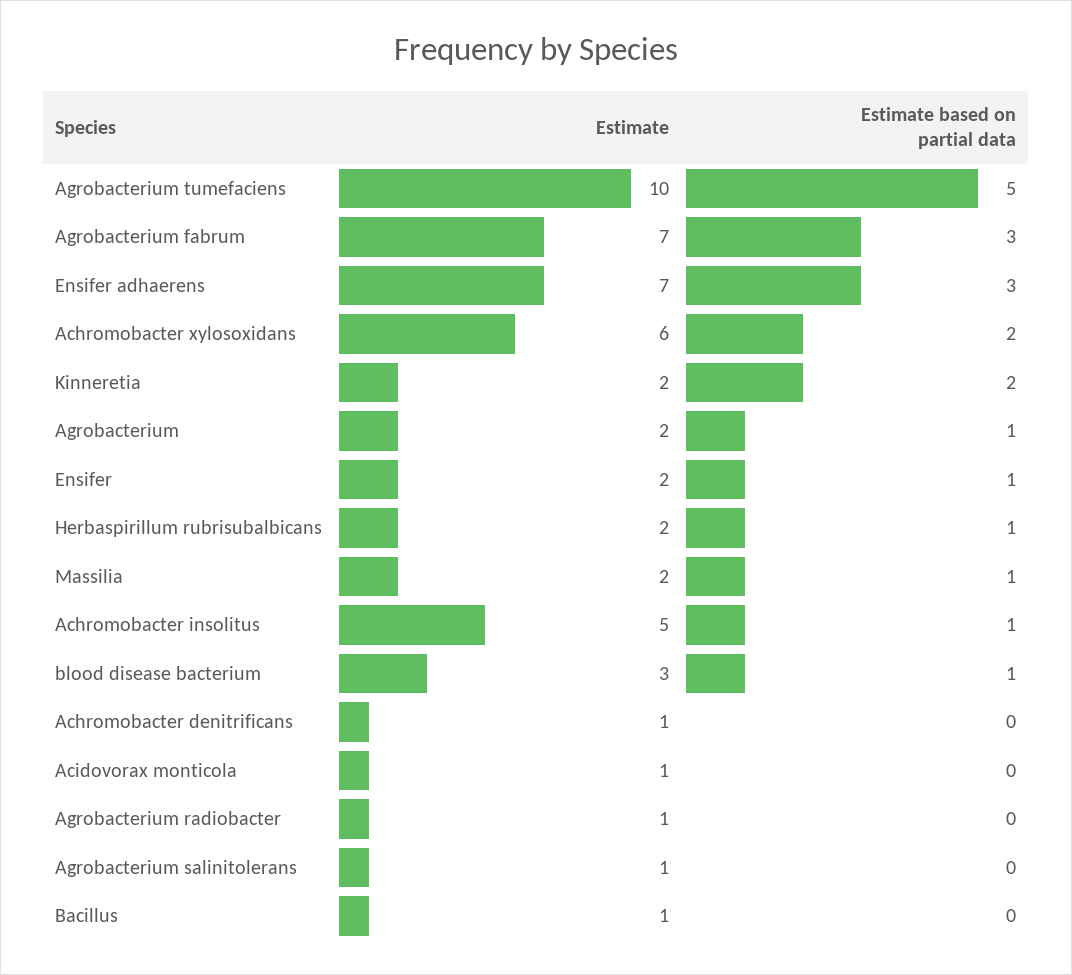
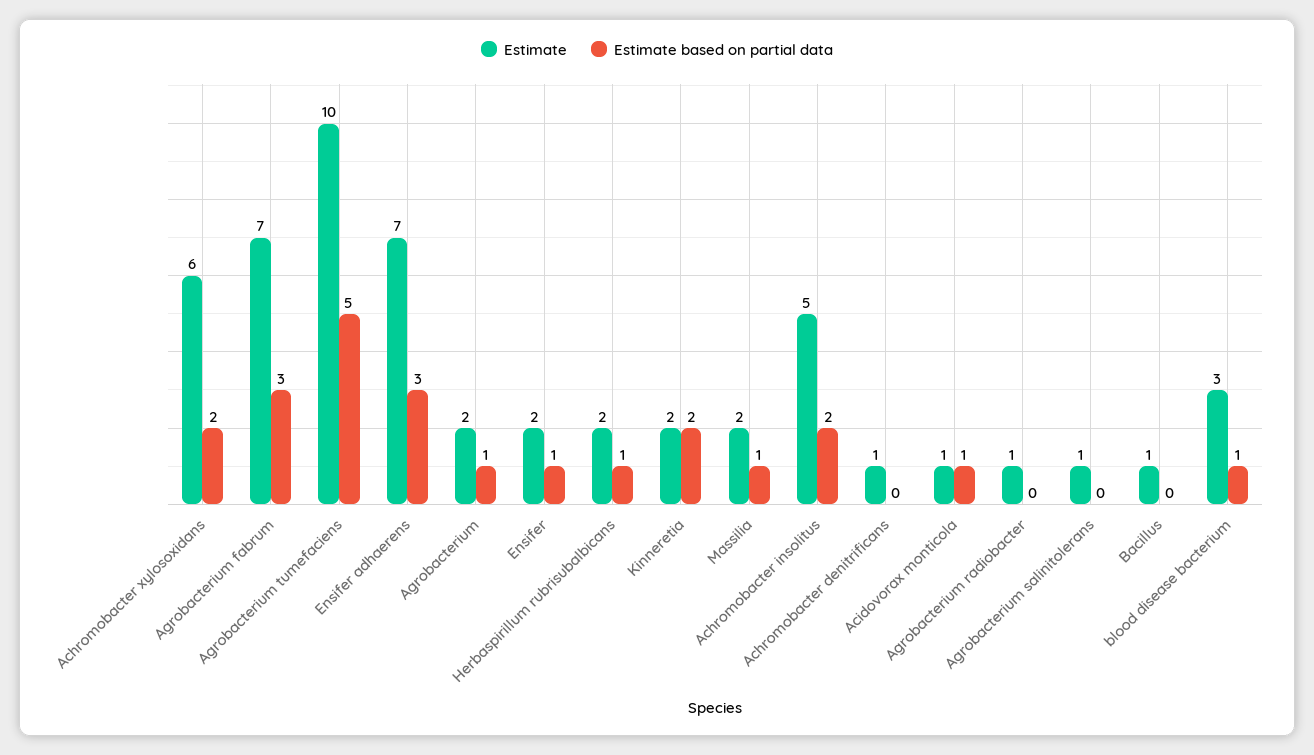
  {
    "Estimate": {
      "Agrobacterium tumefaciens": 10,
      "Agrobacterium fabrum": 7,
      "Ensifer adhaerens": 7,
      "Achromobacter xylosoxidans": 6,
      "Kinneretia": 2,
      "Agrobacterium": 2,
      "Ensifer": 2,
      "Herbaspirillum rubrisubalbicans": 2,
      "Massilia": 2,
      "Achromobacter insolitus": 5,
      "blood disease bacterium": 3,
      "Achromobacter denitrificans": 1,
      "Acidovorax monticola": 1,
      "Agrobacterium radiobacter": 1,
      "Agrobacterium salinitolerans": 1,
      "Bacillus": 1
    },
    "Estimate based on partial data": {
      "Agrobacterium tumefaciens": 5,
      "Agrobacterium fabrum": 3,
      "Ensifer adhaerens": 3,
      "Achromobacter xylosoxidans": 2,
      "Kinneretia": 2,
      "Agrobacterium": 1,
      "Ensifer": 1,
      "Herbaspirillum rubrisubalbicans": 1,
      "Massilia": 1,
-     "Achromobacter insolitus": 1,
+     "Achromobacter insolitus": 2,
      "blood disease bacterium": 1,
      "Achromobacter denitrificans": 0,
-     "Acidovorax monticola": 0,
+     "Acidovorax monticola": 1,
      "Agrobacterium radiobacter": 0,
      "Agrobacterium salinitolerans": 0,
      "Bacillus": 0
    }
  }

